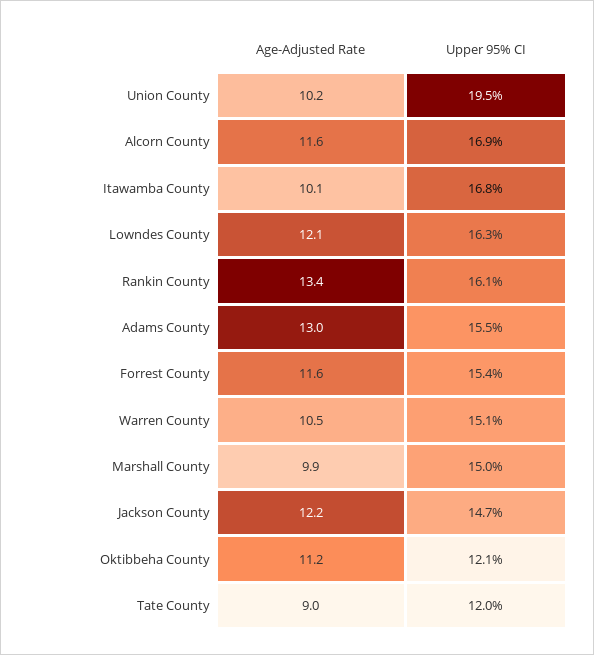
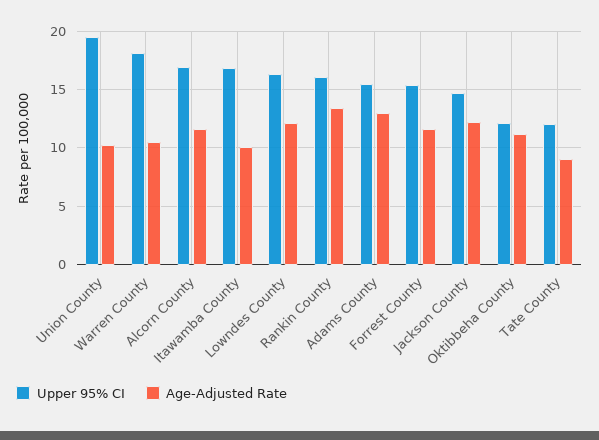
  {
    "Age-Adjusted Rate": {
      "Union County": 10.2,
      "Alcorn County": 11.6,
      "Itawamba County": 10.1,
      "Lowndes County": 12.1,
      "Rankin County": 13.4,
      "Adams County": 13,
      "Forrest County": 11.6,
      "Warren County": 10.5,
-     "Marshall County": 9.9,
      "Jackson County": 12.2,
      "Oktibbeha County": 11.2,
      "Tate County": 9
    },
    "Upper 95% CI": {
      "Union County": 19.5,
      "Alcorn County": 16.9,
      "Itawamba County": 16.8,
      "Lowndes County": 16.3,
      "Rankin County": 16.1,
      "Adams County": 15.5,
      "Forrest County": 15.4,
-     "Warren County": 15.1,
+     "Warren County": 18,
-     "Marshall County": 15,
      "Jackson County": 14.7,
      "Oktibbeha County": 12.1,
      "Tate County": 12
    }
  }

